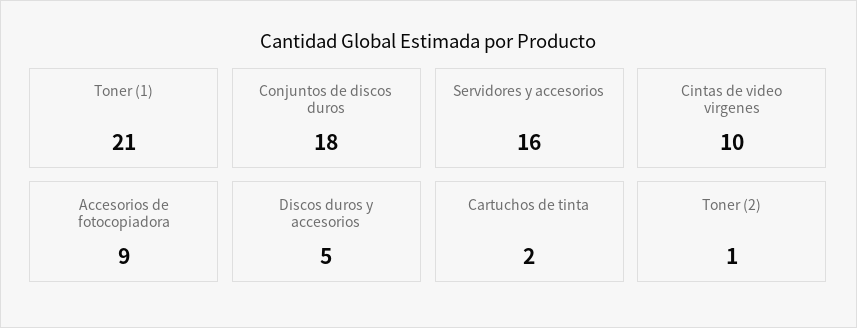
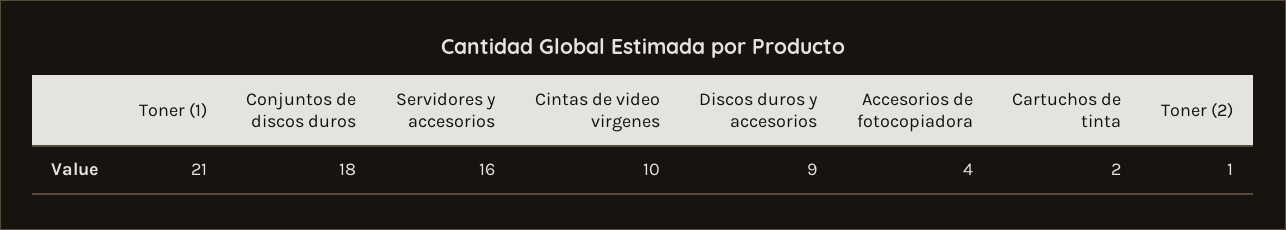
  {
    "Toner (1)": 21,
    "Conjuntos de discos duros": 18,
    "Servidores y accesorios": 16,
    "Cintas de video virgenes": 10,
-   "Accesorios de fotocopiadora": 9,
+   "Accesorios de fotocopiadora": 4,
-   "Discos duros y accesorios": 5,
+   "Discos duros y accesorios": 9,
    "Cartuchos de tinta": 2,
    "Toner (2)": 1
  }

